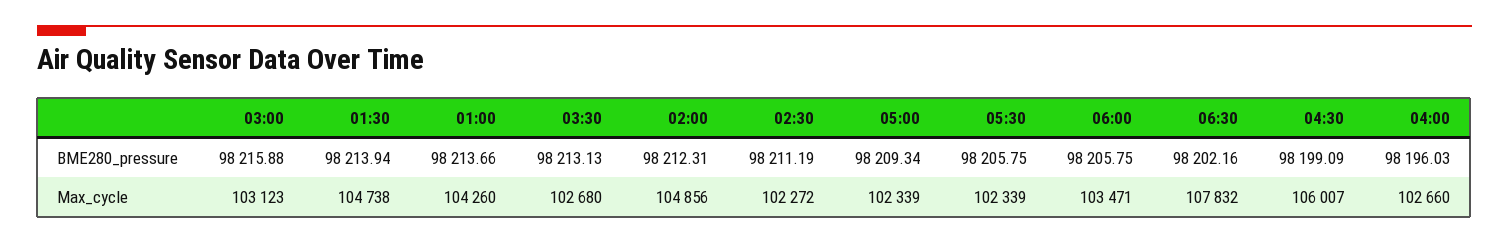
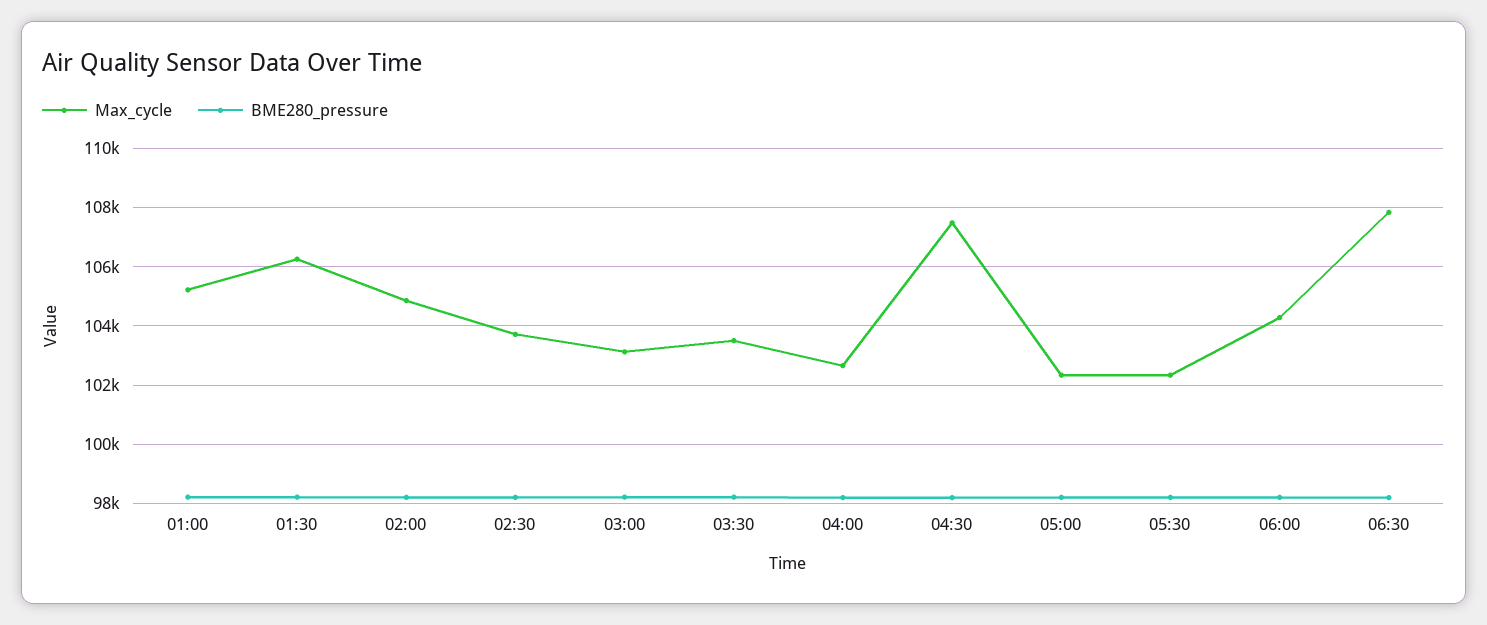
  {
    "BME280_pressure": {
      "03:00": 98215.88,
      "01:30": 98213.94,
      "01:00": 98213.66,
      "03:30": 98213.13,
      "02:00": 98212.31,
      "02:30": 98211.19,
      "05:00": 98209.34,
      "05:30": 98205.75,
      "06:00": 98205.75,
      "06:30": 98202.16,
      "04:30": 98199.09,
      "04:00": 98196.03
    },
    "Max_cycle": {
      "03:00": 103123,
-     "01:30": 104738,
+     "01:30": 106250,
-     "01:00": 104260,
+     "01:00": 105250,
-     "03:30": 102680,
+     "03:30": 103500,
      "02:00": 104856,
-     "02:30": 102272,
+     "02:30": 103750,
      "05:00": 102339,
      "05:30": 102339,
-     "06:00": 103471,
+     "06:00": 104250,
      "06:30": 107832,
-     "04:30": 106007,
+     "04:30": 107500,
      "04:00": 102660
    }
  }

